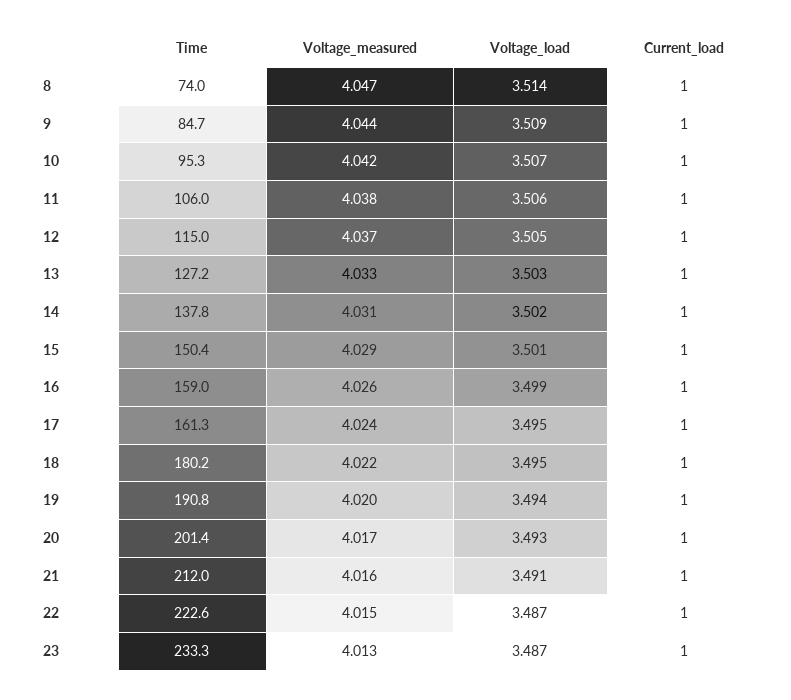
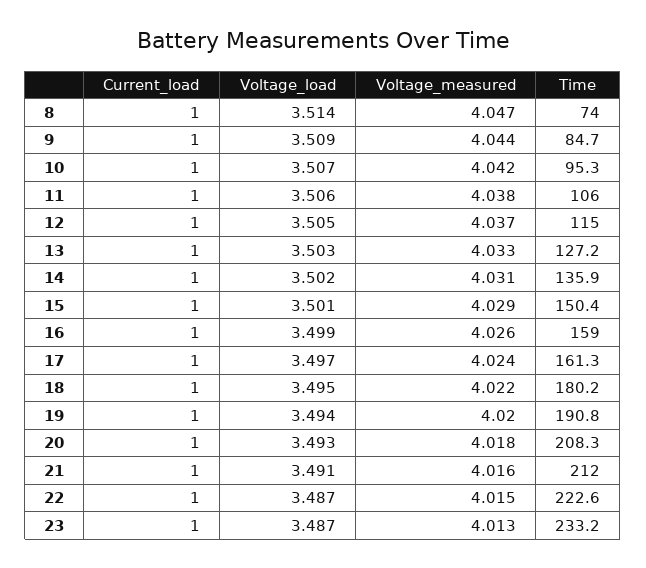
  {
    "Time": {
      "8": 74,
      "9": 84.7,
      "10": 95.3,
      "11": 106,
      "12": 115,
      "13": 127.2,
-     "14": 137.8,
+     "14": 135.9,
      "15": 150.4,
      "16": 159,
      "17": 161.3,
      "18": 180.2,
      "19": 190.8,
-     "20": 201.4,
+     "20": 208.3,
      "21": 212,
      "22": 222.6,
-     "23": 233.3
+     "23": 233.2
    },
    "Voltage_measured": {
      "8": 4.047,
      "9": 4.044,
      "10": 4.042,
      "11": 4.038,
      "12": 4.037,
      "13": 4.033,
      "14": 4.031,
      "15": 4.029,
      "16": 4.026,
      "17": 4.024,
      "18": 4.022,
      "19": 4.02,
-     "20": 4.017,
+     "20": 4.018,
      "21": 4.016,
      "22": 4.015,
      "23": 4.013
    },
    "Voltage_load": {
      "8": 3.514,
      "9": 3.509,
      "10": 3.507,
      "11": 3.506,
      "12": 3.505,
      "13": 3.503,
      "14": 3.502,
      "15": 3.501,
      "16": 3.499,
-     "17": 3.495,
+     "17": 3.497,
      "18": 3.495,
      "19": 3.494,
      "20": 3.493,
      "21": 3.491,
      "22": 3.487,
      "23": 3.487
    },
    "Current_load": {
      "8": 1,
      "9": 1,
      "10": 1,
      "11": 1,
      "12": 1,
      "13": 1,
      "14": 1,
      "15": 1,
      "16": 1,
      "17": 1,
      "18": 1,
      "19": 1,
      "20": 1,
      "21": 1,
      "22": 1,
      "23": 1
    }
  }

